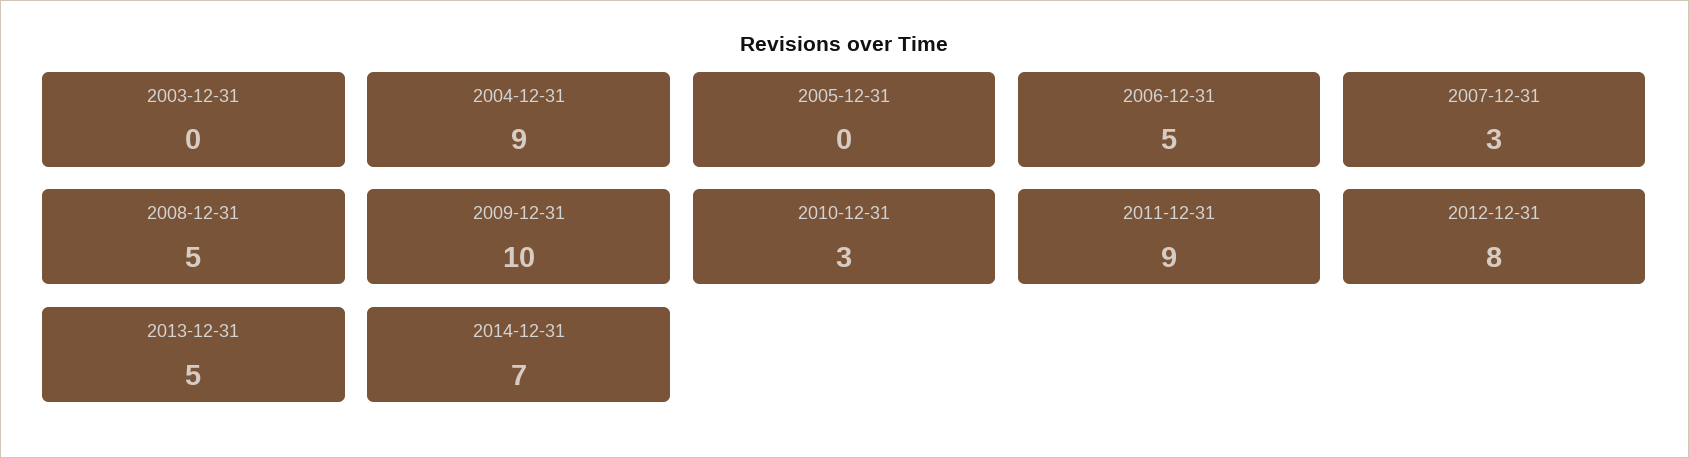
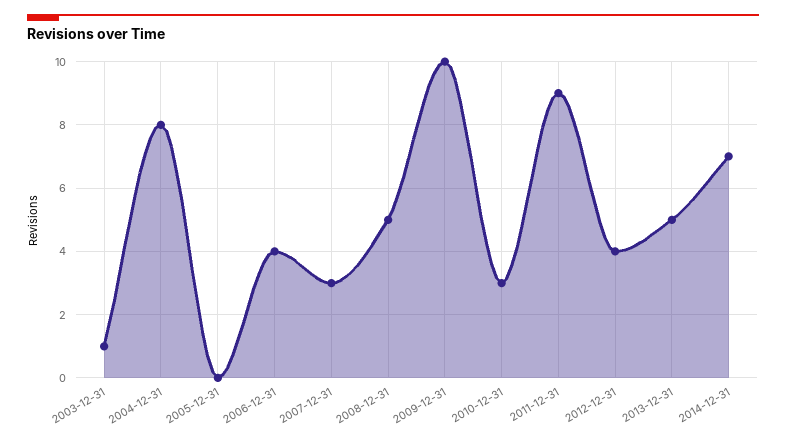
  {
-   "2003-12-31": 0,
+   "2003-12-31": 1,
-   "2004-12-31": 9,
+   "2004-12-31": 8,
    "2005-12-31": 0,
-   "2006-12-31": 5,
+   "2006-12-31": 4,
    "2007-12-31": 3,
    "2008-12-31": 5,
    "2009-12-31": 10,
    "2010-12-31": 3,
    "2011-12-31": 9,
-   "2012-12-31": 8,
+   "2012-12-31": 4,
    "2013-12-31": 5,
    "2014-12-31": 7
  }

